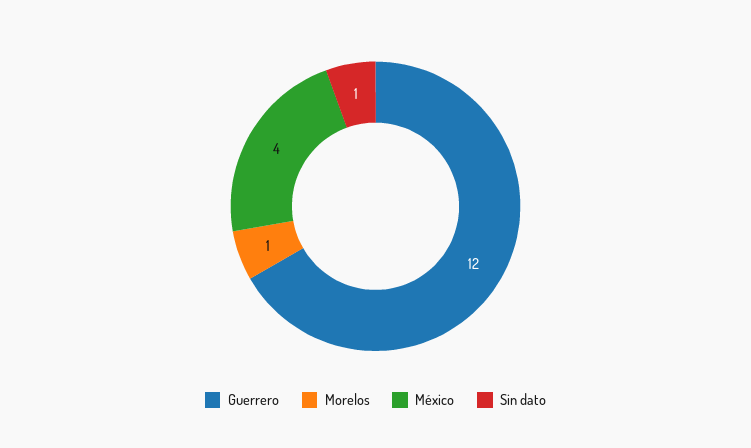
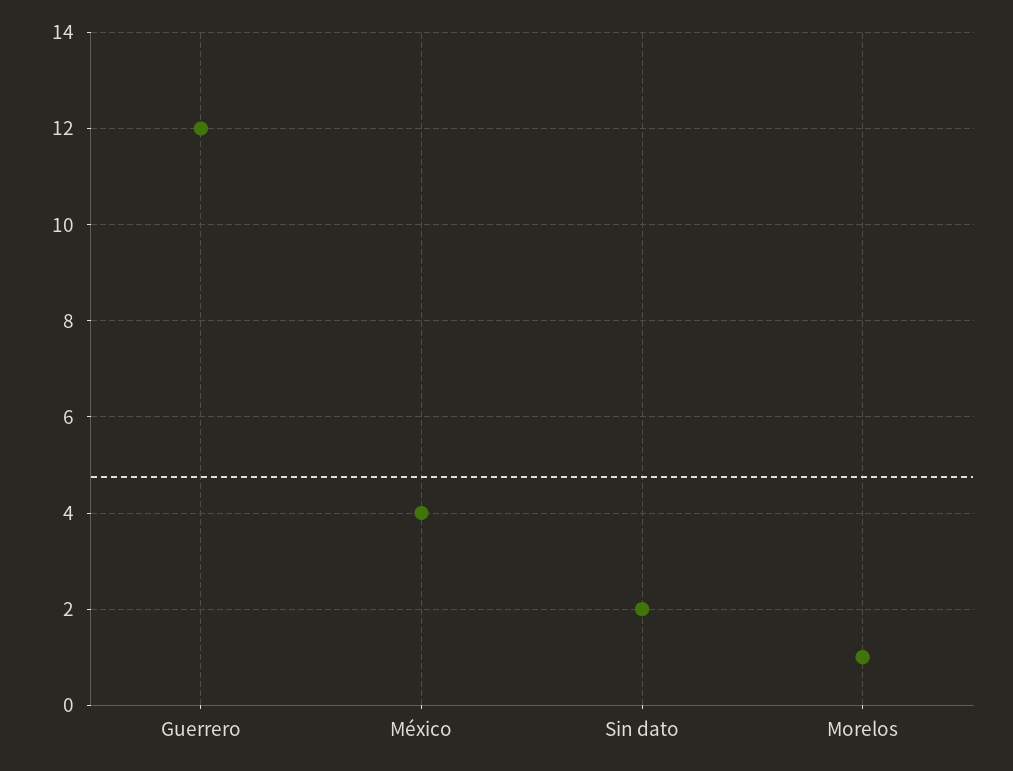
  {
    "Guerrero": 12,
    "Morelos": 1,
    "México": 4,
-   "Sin dato": 1
+   "Sin dato": 2
  }

